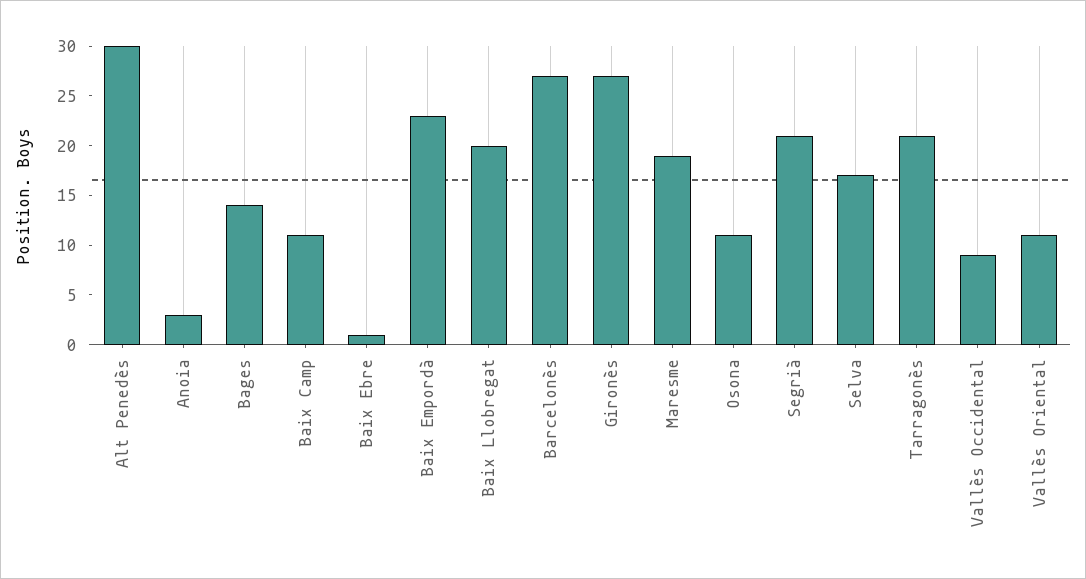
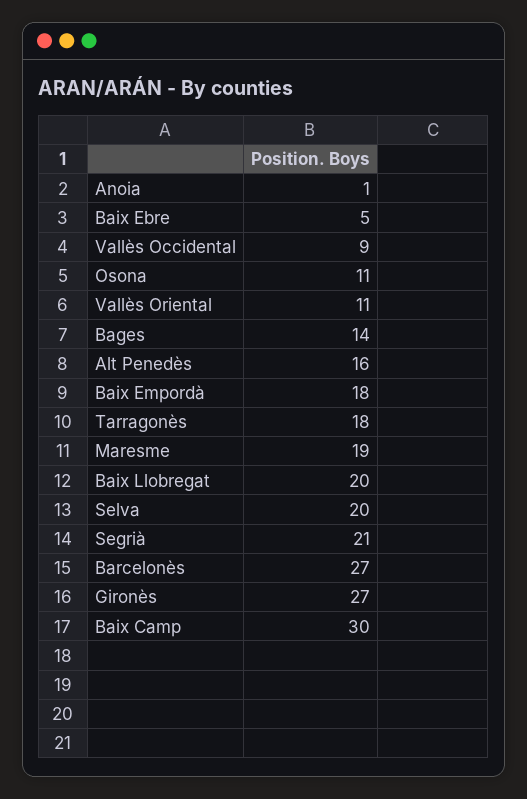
  {
-   "Alt Penedès": 30,
+   "Alt Penedès": 16,
-   "Anoia": 3,
+   "Anoia": 1,
    "Bages": 14,
-   "Baix Camp": 11,
+   "Baix Camp": 30,
-   "Baix Ebre": 1,
+   "Baix Ebre": 5,
-   "Baix Empordà": 23,
+   "Baix Empordà": 18,
    "Baix Llobregat": 20,
    "Barcelonès": 27,
    "Gironès": 27,
    "Maresme": 19,
    "Osona": 11,
    "Segrià": 21,
-   "Selva": 17,
+   "Selva": 20,
-   "Tarragonès": 21,
+   "Tarragonès": 18,
    "Vallès Occidental": 9,
    "Vallès Oriental": 11
  }

